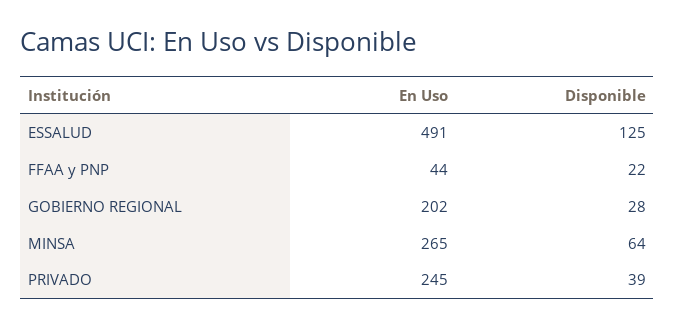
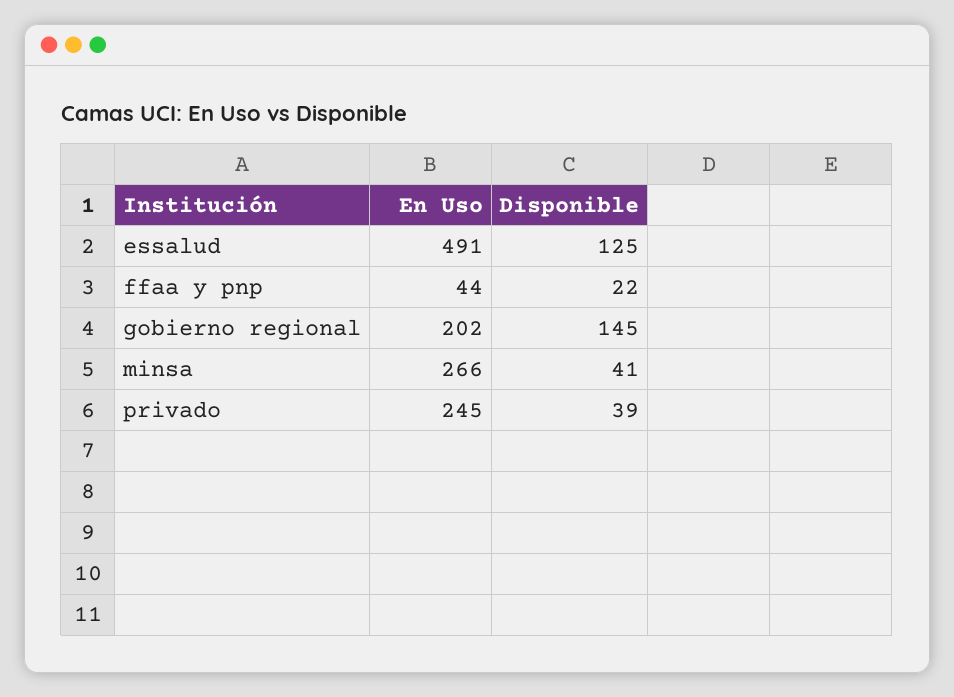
  {
    "En Uso": {
      "ESSALUD": 491,
      "FFAA y PNP": 44,
      "GOBIERNO REGIONAL": 202,
-     "MINSA": 265,
+     "MINSA": 266,
      "PRIVADO": 245
    },
    "Disponible": {
      "ESSALUD": 125,
      "FFAA y PNP": 22,
-     "GOBIERNO REGIONAL": 28,
+     "GOBIERNO REGIONAL": 145,
-     "MINSA": 64,
+     "MINSA": 41,
      "PRIVADO": 39
    }
  }

